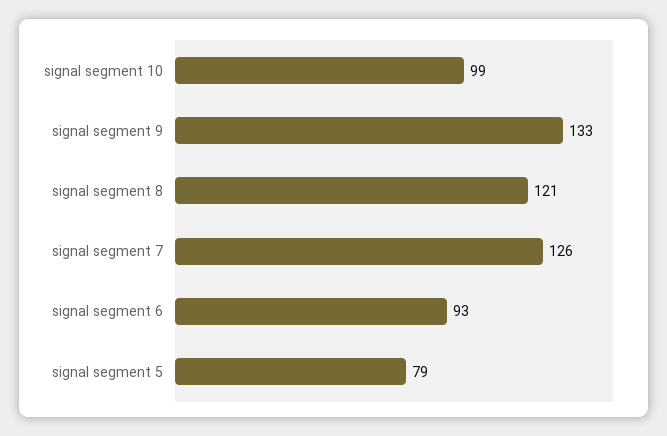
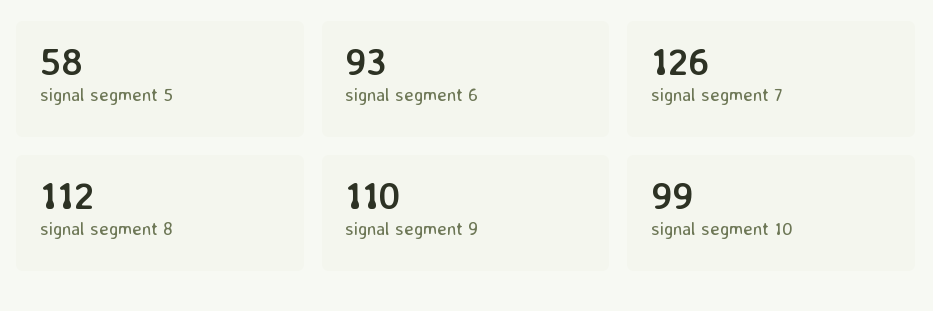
  {
    "signal segment 10": 99,
-   "signal segment 9": 133,
+   "signal segment 9": 110,
-   "signal segment 8": 121,
+   "signal segment 8": 112,
    "signal segment 7": 126,
    "signal segment 6": 93,
-   "signal segment 5": 79
+   "signal segment 5": 58
  }

